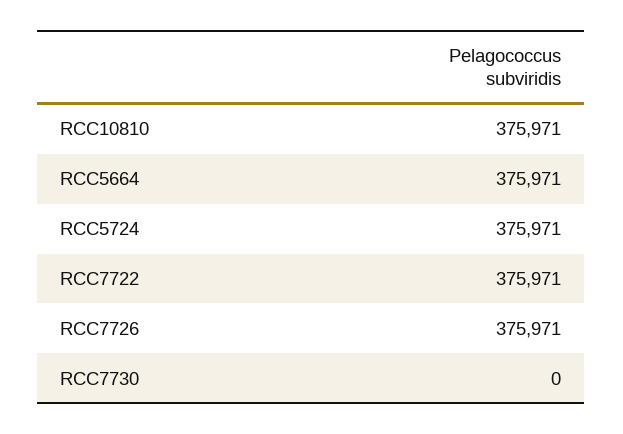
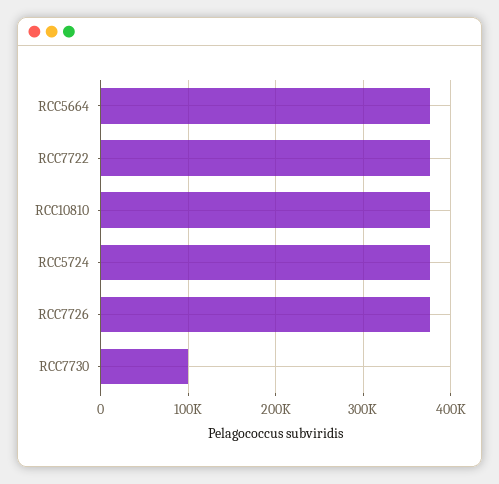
  {
    "RCC10810": 375971,
    "RCC5664": 375971,
    "RCC5724": 375971,
    "RCC7722": 375971,
    "RCC7726": 375971,
-   "RCC7730": 0
+   "RCC7730": 100000
  }

